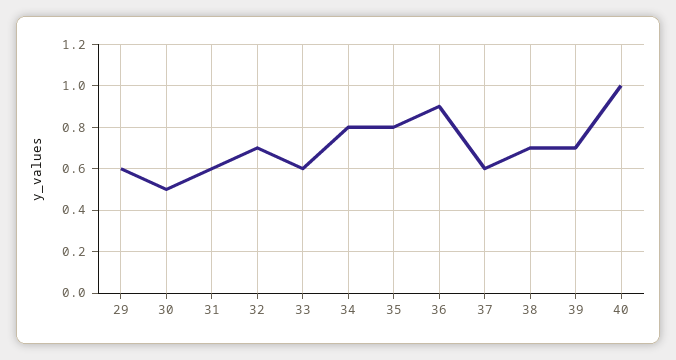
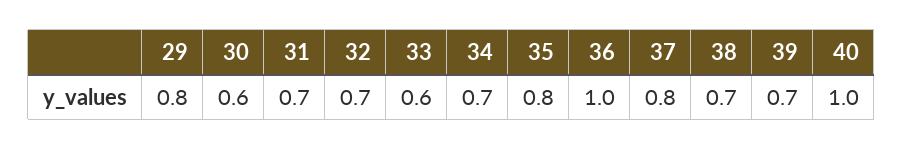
  {
-   "29": 0.6,
+   "29": 0.8,
-   "30": 0.5,
+   "30": 0.6,
-   "31": 0.6,
+   "31": 0.7,
    "32": 0.7,
    "33": 0.6,
-   "34": 0.8,
+   "34": 0.7,
    "35": 0.8,
-   "36": 0.9,
+   "36": 1,
-   "37": 0.6,
+   "37": 0.8,
    "38": 0.7,
    "39": 0.7,
    "40": 1
  }

